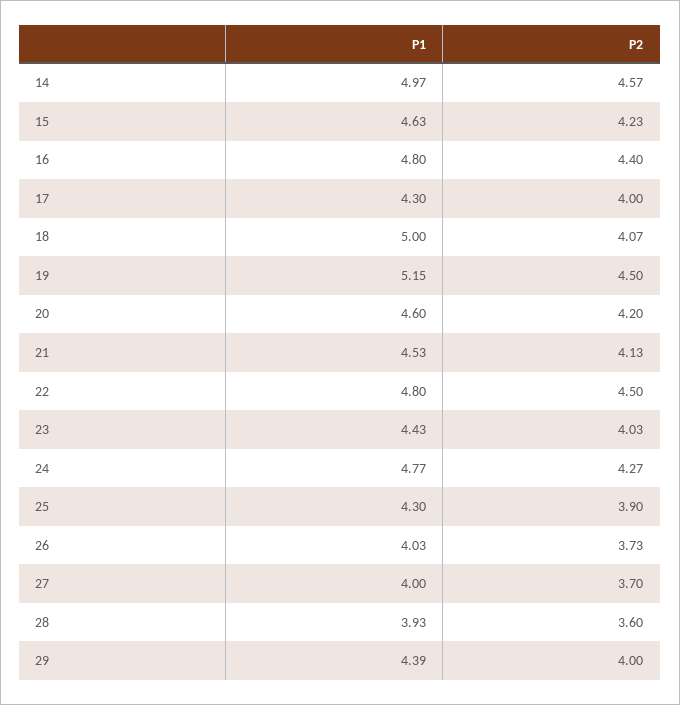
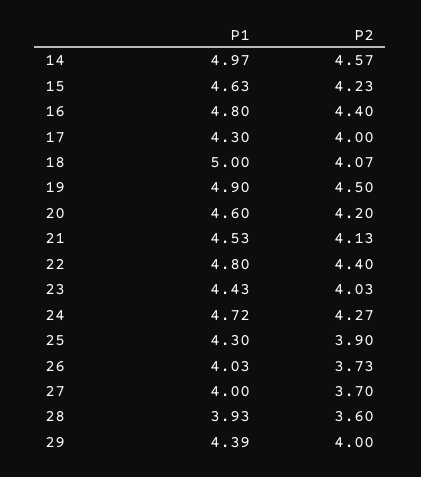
  {
    "P1": {
      "14": 4.97,
      "15": 4.63,
      "16": 4.8,
      "17": 4.3,
      "18": 5,
-     "19": 5.15,
+     "19": 4.9,
      "20": 4.6,
      "21": 4.53,
      "22": 4.8,
      "23": 4.43,
-     "24": 4.77,
+     "24": 4.72,
      "25": 4.3,
      "26": 4.03,
      "27": 4,
      "28": 3.93,
      "29": 4.39
    },
    "P2": {
      "14": 4.57,
      "15": 4.23,
      "16": 4.4,
      "17": 4,
      "18": 4.07,
      "19": 4.5,
      "20": 4.2,
      "21": 4.13,
-     "22": 4.5,
+     "22": 4.4,
      "23": 4.03,
      "24": 4.27,
      "25": 3.9,
      "26": 3.73,
      "27": 3.7,
      "28": 3.6,
      "29": 4
    }
  }

